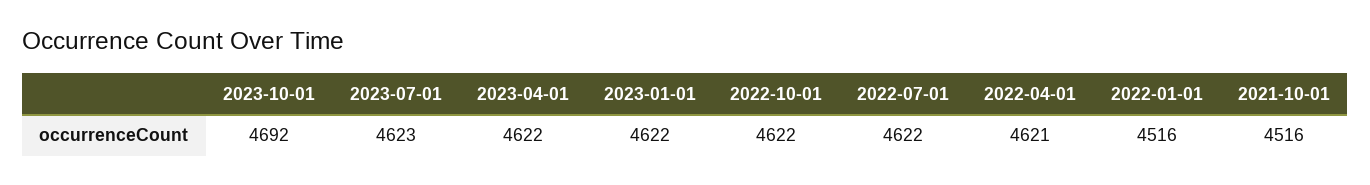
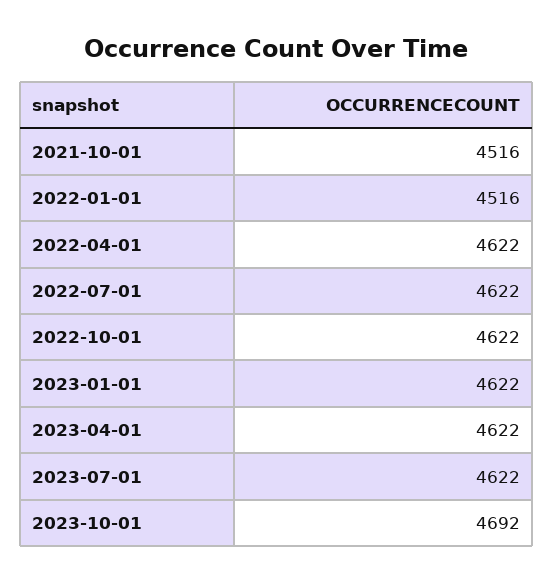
  {
    "2023-10-01": 4692,
-   "2023-07-01": 4623,
+   "2023-07-01": 4622,
    "2023-04-01": 4622,
    "2023-01-01": 4622,
    "2022-10-01": 4622,
    "2022-07-01": 4622,
-   "2022-04-01": 4621,
+   "2022-04-01": 4622,
    "2022-01-01": 4516,
    "2021-10-01": 4516
  }

